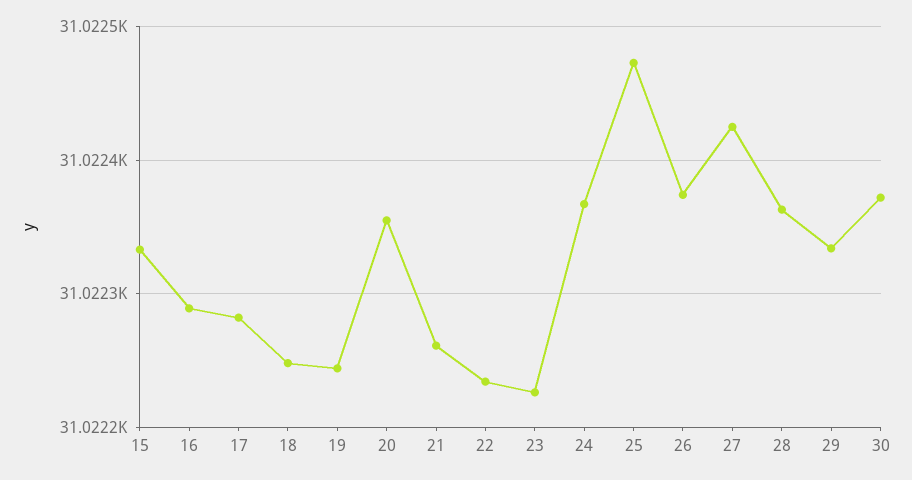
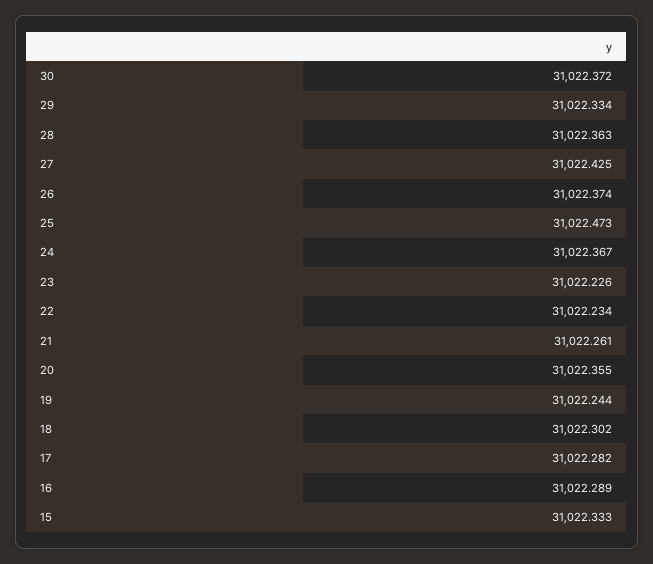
  {
    "15": 31022.333,
    "16": 31022.289,
    "17": 31022.282,
-   "18": 31022.25,
+   "18": 31022.302,
    "19": 31022.244,
    "20": 31022.355,
    "21": 31022.261,
    "22": 31022.234,
    "23": 31022.226,
    "24": 31022.367,
    "25": 31022.473,
    "26": 31022.374,
    "27": 31022.425,
    "28": 31022.363,
    "29": 31022.334,
    "30": 31022.372
  }

